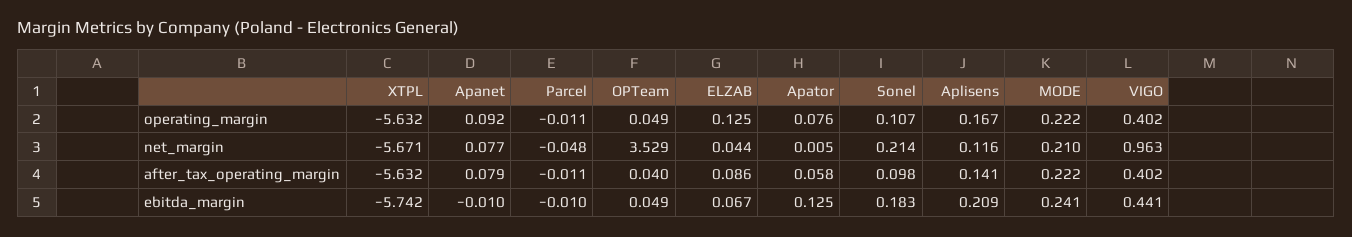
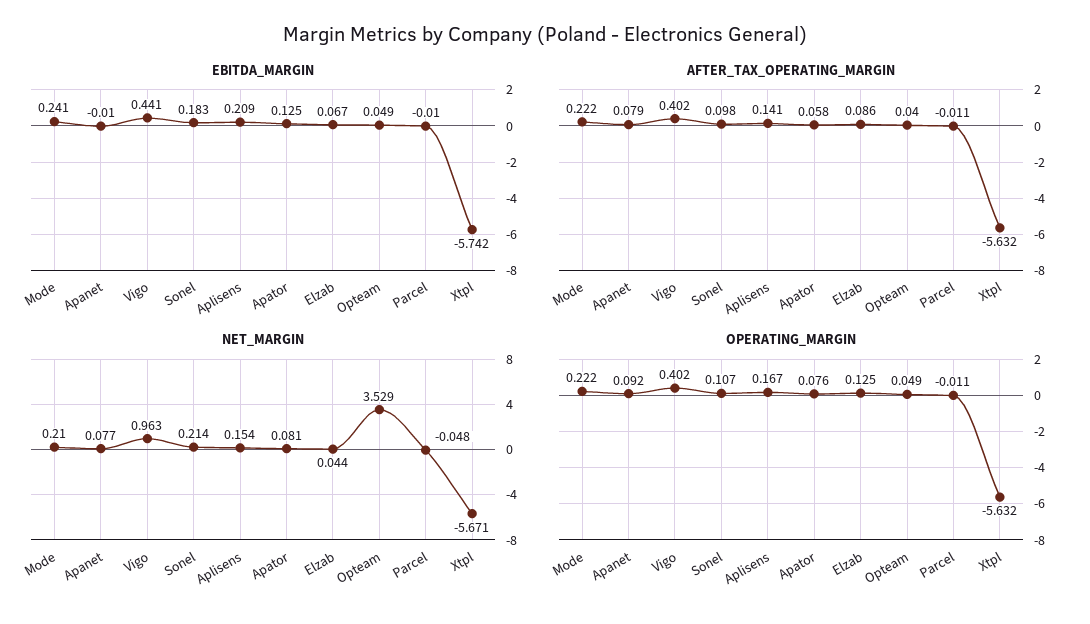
  {
    "operating_margin": {
      "XTPL": -5.632,
      "Apanet": 0.092,
      "Parcel": -0.011,
      "OPTeam": 0.049,
      "ELZAB": 0.125,
      "Apator": 0.076,
      "Sonel": 0.107,
      "Aplisens": 0.167,
      "MODE": 0.222,
      "VIGO": 0.402
    },
    "net_margin": {
      "XTPL": -5.671,
      "Apanet": 0.077,
      "Parcel": -0.048,
      "OPTeam": 3.529,
      "ELZAB": 0.044,
-     "Apator": 0.005,
+     "Apator": 0.081,
      "Sonel": 0.214,
-     "Aplisens": 0.116,
+     "Aplisens": 0.154,
      "MODE": 0.21,
      "VIGO": 0.963
    },
    "after_tax_operating_margin": {
      "XTPL": -5.632,
      "Apanet": 0.079,
      "Parcel": -0.011,
      "OPTeam": 0.04,
      "ELZAB": 0.086,
      "Apator": 0.058,
      "Sonel": 0.098,
      "Aplisens": 0.141,
      "MODE": 0.222,
      "VIGO": 0.402
    },
    "ebitda_margin": {
      "XTPL": -5.742,
      "Apanet": -0.01,
      "Parcel": -0.01,
      "OPTeam": 0.049,
      "ELZAB": 0.067,
      "Apator": 0.125,
      "Sonel": 0.183,
      "Aplisens": 0.209,
      "MODE": 0.241,
      "VIGO": 0.441
    }
  }

